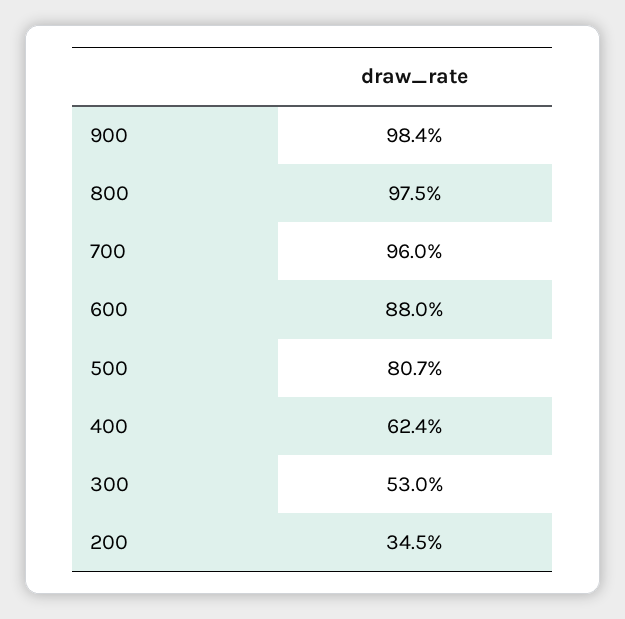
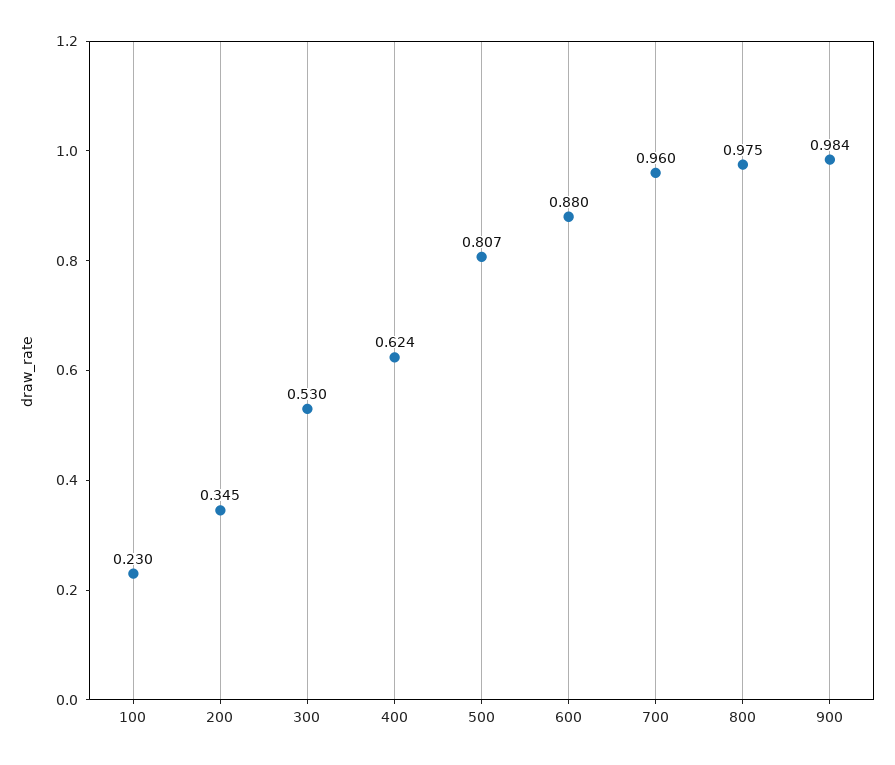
  {
    "900": 0.984,
    "800": 0.975,
    "700": 0.96,
    "600": 0.88,
    "500": 0.807,
    "400": 0.624,
    "300": 0.53,
-   "200": 0.345
+   "200": 0.345,
+   "100": 0.23
  }

